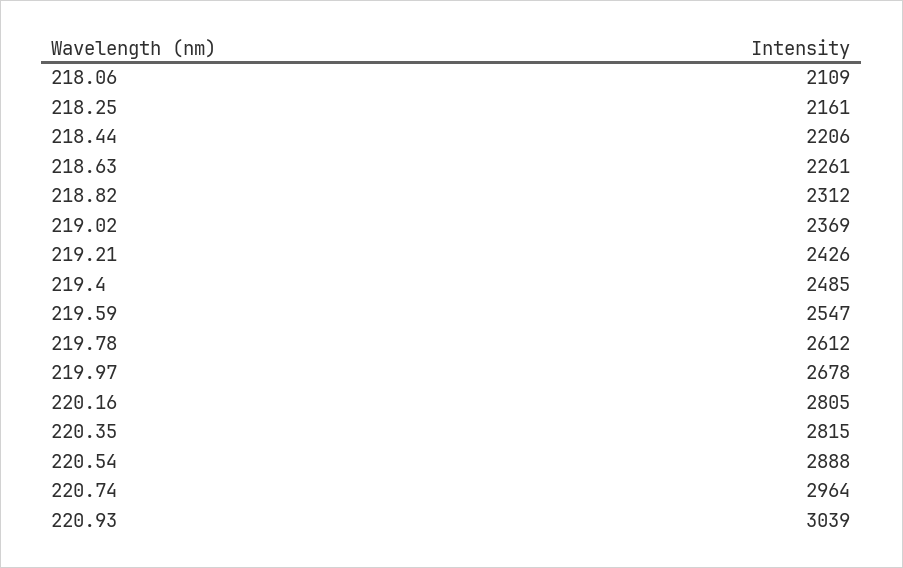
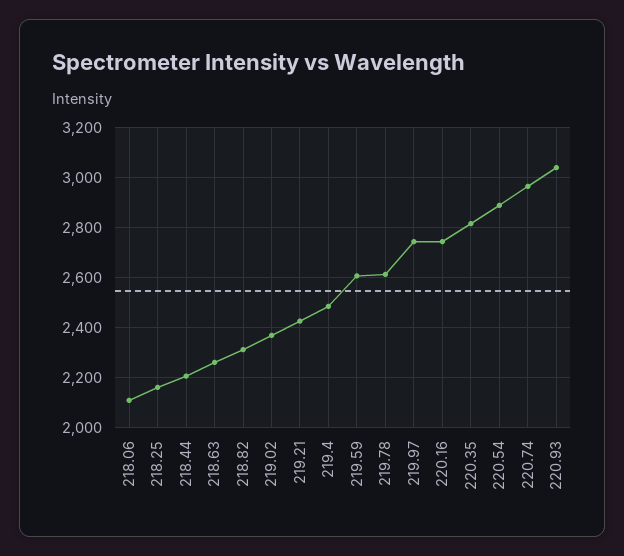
  {
    "218.06": 2109,
    "218.25": 2161,
    "218.44": 2206,
    "218.63": 2261,
    "218.82": 2312,
    "219.02": 2369,
    "219.21": 2426,
    "219.4": 2485,
-   "219.59": 2547,
+   "219.59": 2600,
    "219.78": 2612,
-   "219.97": 2678,
+   "219.97": 2750,
-   "220.16": 2805,
+   "220.16": 2750,
    "220.35": 2815,
    "220.54": 2888,
    "220.74": 2964,
    "220.93": 3039
  }

